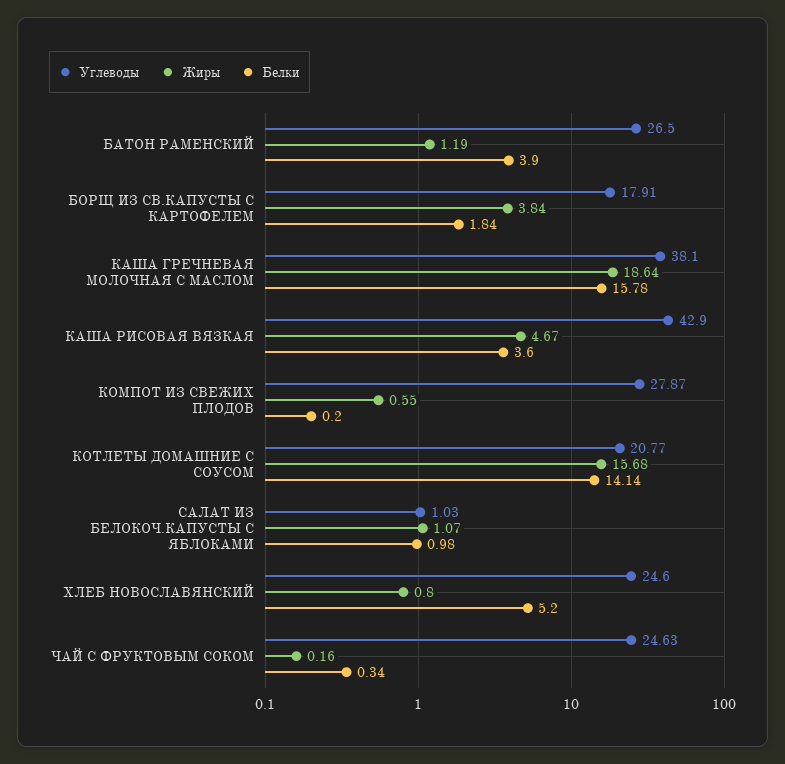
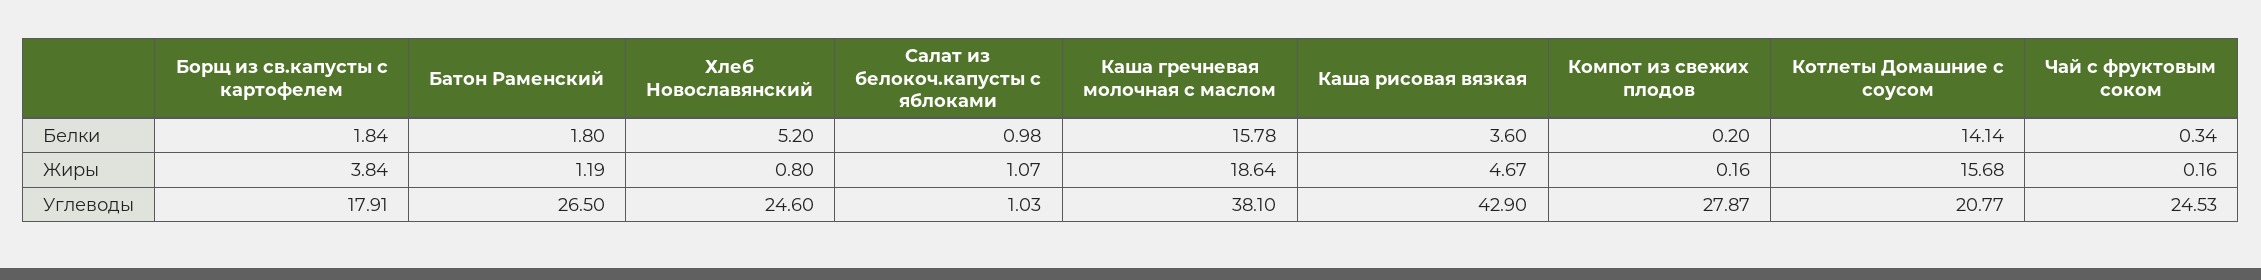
  {
    "Углеводы": {
      "БАТОН РАМЕНСКИЙ": 26.5,
      "БОРЩ ИЗ СВ.КАПУСТЫ С КАРТОФЕЛЕМ": 17.91,
      "КАША ГРЕЧНЕВАЯ МОЛОЧНАЯ С МАСЛОМ": 38.1,
      "КАША РИСОВАЯ ВЯЗКАЯ": 42.9,
      "КОМПОТ ИЗ СВЕЖИХ ПЛОДОВ": 27.87,
      "КОТЛЕТЫ ДОМАШНИЕ С СОУСОМ": 20.77,
      "САЛАТ ИЗ БЕЛОКОЧ.КАПУСТЫ С ЯБЛОКАМИ": 1.03,
      "ХЛЕБ НОВОСЛАВЯНСКИЙ": 24.6,
-     "ЧАЙ С ФРУКТОВЫМ СОКОМ": 24.63
+     "ЧАЙ С ФРУКТОВЫМ СОКОМ": 24.53
    },
    "Жиры": {
      "БАТОН РАМЕНСКИЙ": 1.19,
      "БОРЩ ИЗ СВ.КАПУСТЫ С КАРТОФЕЛЕМ": 3.84,
      "КАША ГРЕЧНЕВАЯ МОЛОЧНАЯ С МАСЛОМ": 18.64,
      "КАША РИСОВАЯ ВЯЗКАЯ": 4.67,
-     "КОМПОТ ИЗ СВЕЖИХ ПЛОДОВ": 0.55,
+     "КОМПОТ ИЗ СВЕЖИХ ПЛОДОВ": 0.16,
      "КОТЛЕТЫ ДОМАШНИЕ С СОУСОМ": 15.68,
      "САЛАТ ИЗ БЕЛОКОЧ.КАПУСТЫ С ЯБЛОКАМИ": 1.07,
      "ХЛЕБ НОВОСЛАВЯНСКИЙ": 0.8,
      "ЧАЙ С ФРУКТОВЫМ СОКОМ": 0.16
    },
    "Белки": {
-     "БАТОН РАМЕНСКИЙ": 3.9,
+     "БАТОН РАМЕНСКИЙ": 1.8,
      "БОРЩ ИЗ СВ.КАПУСТЫ С КАРТОФЕЛЕМ": 1.84,
      "КАША ГРЕЧНЕВАЯ МОЛОЧНАЯ С МАСЛОМ": 15.78,
      "КАША РИСОВАЯ ВЯЗКАЯ": 3.6,
      "КОМПОТ ИЗ СВЕЖИХ ПЛОДОВ": 0.2,
      "КОТЛЕТЫ ДОМАШНИЕ С СОУСОМ": 14.14,
      "САЛАТ ИЗ БЕЛОКОЧ.КАПУСТЫ С ЯБЛОКАМИ": 0.98,
      "ХЛЕБ НОВОСЛАВЯНСКИЙ": 5.2,
      "ЧАЙ С ФРУКТОВЫМ СОКОМ": 0.34
    }
  }

